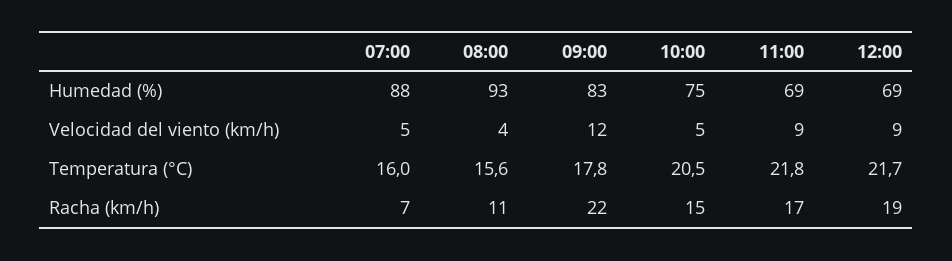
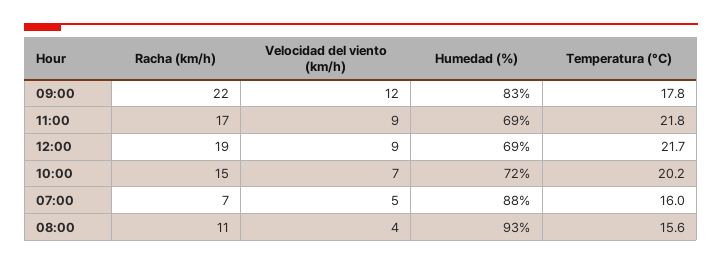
  {
    "07:00": {
      "Humedad (%)": 88,
      "Velocidad del viento (km/h)": 5,
      "Temperatura (°C)": 16,
      "Racha (km/h)": 7
    },
    "08:00": {
      "Humedad (%)": 93,
      "Velocidad del viento (km/h)": 4,
      "Temperatura (°C)": 15.6,
      "Racha (km/h)": 11
    },
    "09:00": {
      "Humedad (%)": 83,
      "Velocidad del viento (km/h)": 12,
      "Temperatura (°C)": 17.8,
      "Racha (km/h)": 22
    },
    "10:00": {
-     "Humedad (%)": 75,
+     "Humedad (%)": 72,
-     "Velocidad del viento (km/h)": 5,
+     "Velocidad del viento (km/h)": 7,
-     "Temperatura (°C)": 20.5,
+     "Temperatura (°C)": 20.2,
      "Racha (km/h)": 15
    },
    "11:00": {
      "Humedad (%)": 69,
      "Velocidad del viento (km/h)": 9,
      "Temperatura (°C)": 21.8,
      "Racha (km/h)": 17
    },
    "12:00": {
      "Humedad (%)": 69,
      "Velocidad del viento (km/h)": 9,
      "Temperatura (°C)": 21.7,
      "Racha (km/h)": 19
    }
  }

